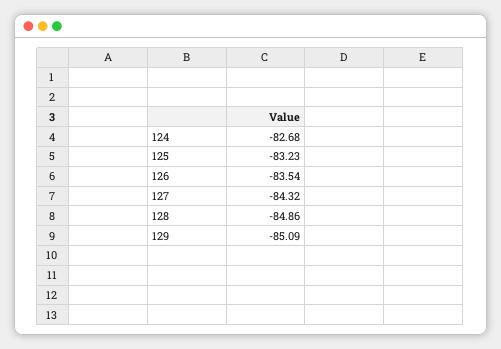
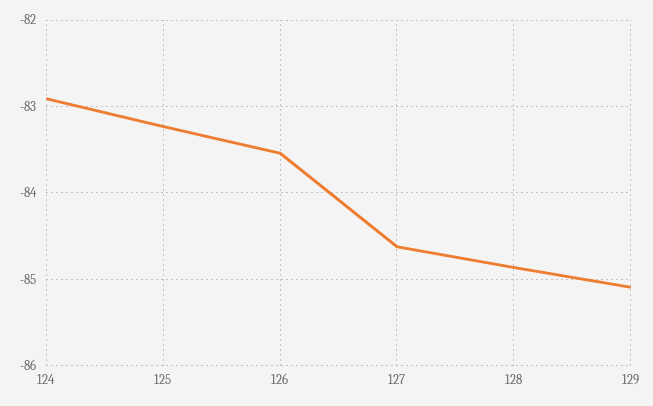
  {
-   "124": -82.68,
+   "124": -82.9,
    "125": -83.23,
    "126": -83.54,
-   "127": -84.32,
+   "127": -84.6,
    "128": -84.86,
    "129": -85.09
  }

